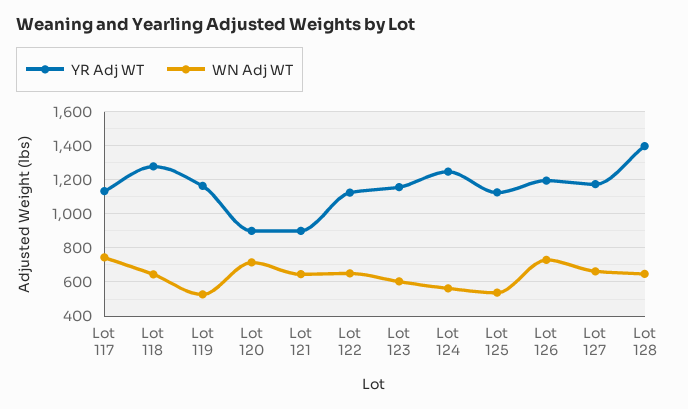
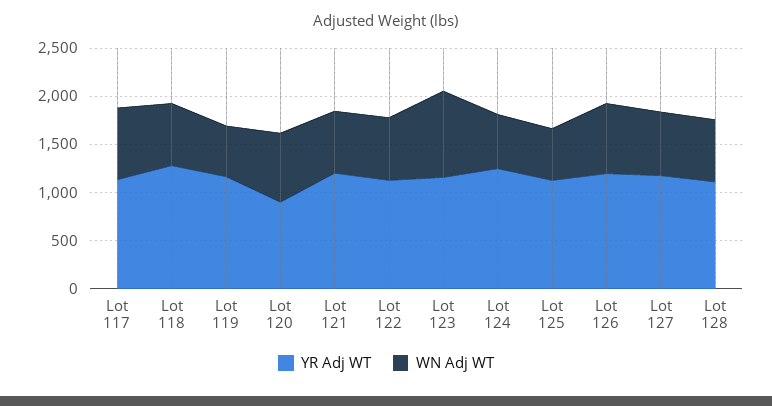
  {
    "YR Adj WT": {
      "Lot 117": 1150,
      "Lot 118": 1300,
      "Lot 119": 1150,
      "Lot 120": 900,
-     "Lot 121": 900,
+     "Lot 121": 1200,
      "Lot 122": 1150,
      "Lot 123": 1150,
      "Lot 124": 1250,
      "Lot 125": 1150,
      "Lot 126": 1200,
      "Lot 127": 1200,
-     "Lot 128": 1400
+     "Lot 128": 1100
    },
    "WN Adj WT": {
      "Lot 117": 750,
      "Lot 118": 650,
      "Lot 119": 550,
      "Lot 120": 700,
      "Lot 121": 650,
      "Lot 122": 650,
-     "Lot 123": 600,
+     "Lot 123": 900,
      "Lot 124": 550,
      "Lot 125": 550,
      "Lot 126": 750,
      "Lot 127": 650,
      "Lot 128": 650
    }
  }

